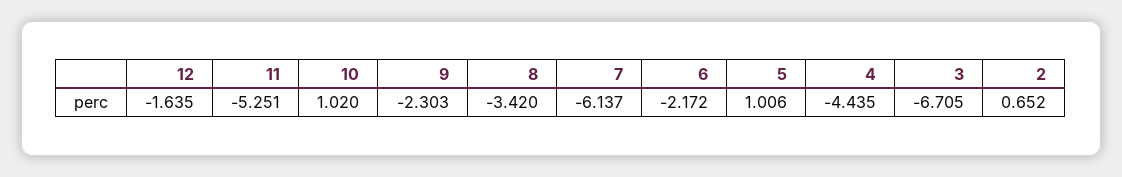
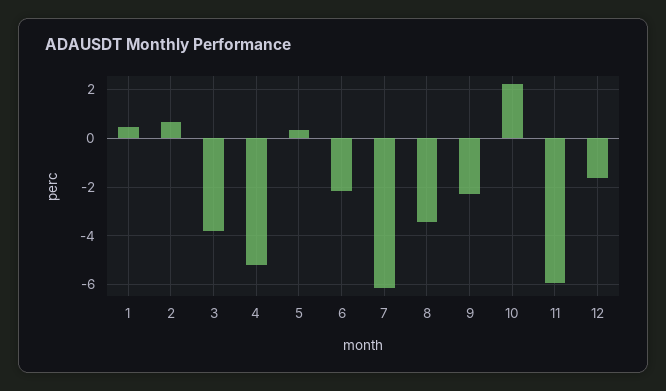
  {
    "12": -1.635,
-   "11": -5.251,
+   "11": -6,
-   "10": 1.02,
+   "10": 2.25,
    "9": -2.303,
    "8": -3.42,
    "7": -6.137,
    "6": -2.172,
-   "5": 1.006,
+   "5": 0.25,
-   "4": -4.435,
+   "4": -5.25,
-   "3": -6.705,
+   "3": -3.75,
-   "2": 0.652
+   "2": 0.652,
+   "1": 0.5
  }

